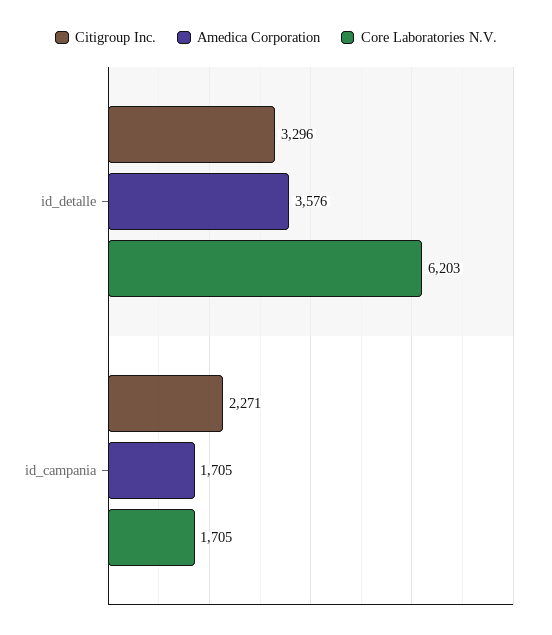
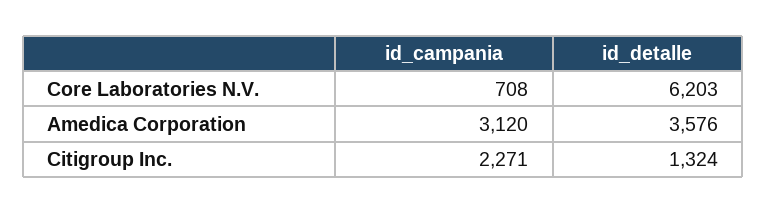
  {
    "Citigroup Inc.": {
-     "id_detalle": 3296,
+     "id_detalle": 1324,
      "id_campania": 2271
    },
    "Amedica Corporation": {
      "id_detalle": 3576,
-     "id_campania": 1705
+     "id_campania": 3120
    },
    "Core Laboratories N.V.": {
      "id_detalle": 6203,
-     "id_campania": 1705
+     "id_campania": 708
    }
  }

